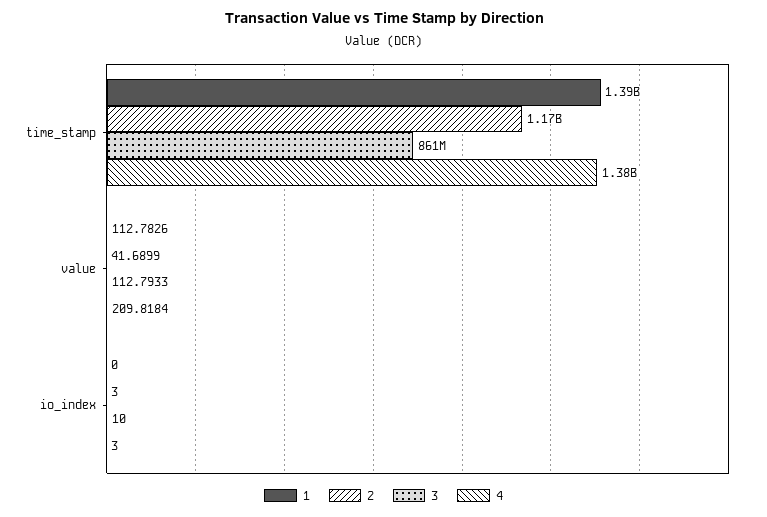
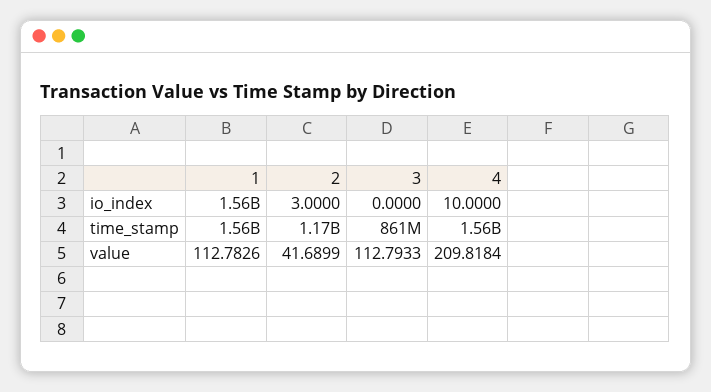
  {
    "1": {
-     "time_stamp": 1390000000,
+     "time_stamp": 1560000000,
      "value": 112.7826,
-     "io_index": 0
+     "io_index": 1560000000
    },
    "2": {
      "time_stamp": 1170000000,
      "value": 41.6899,
      "io_index": 3
    },
    "3": {
      "time_stamp": 861000000,
      "value": 112.7933,
-     "io_index": 10
+     "io_index": 0
    },
    "4": {
-     "time_stamp": 1380000000,
+     "time_stamp": 1560000000,
      "value": 209.8184,
-     "io_index": 3
+     "io_index": 10
    }
  }

